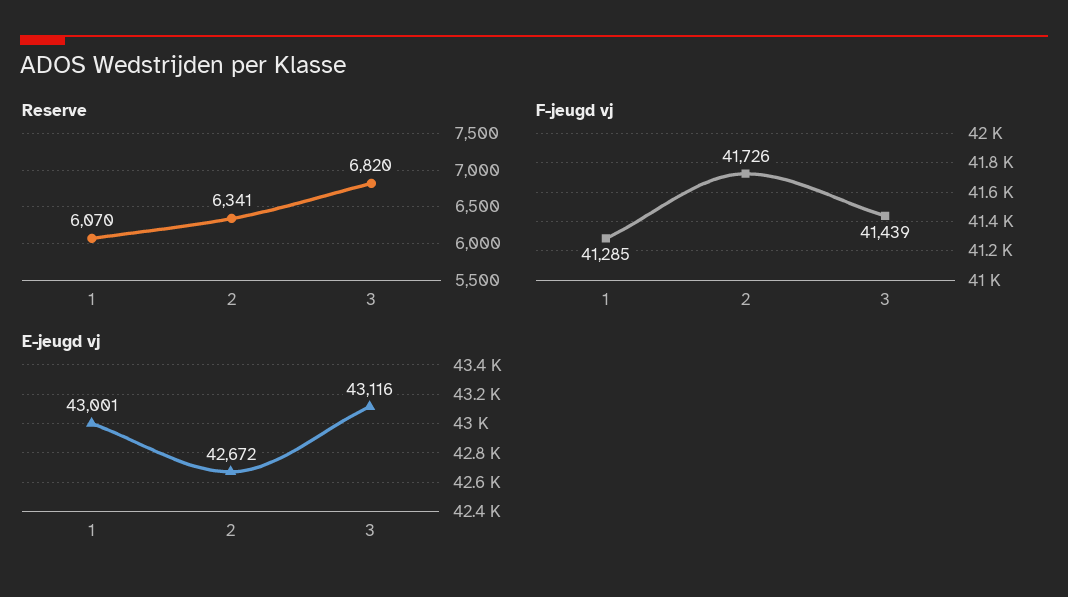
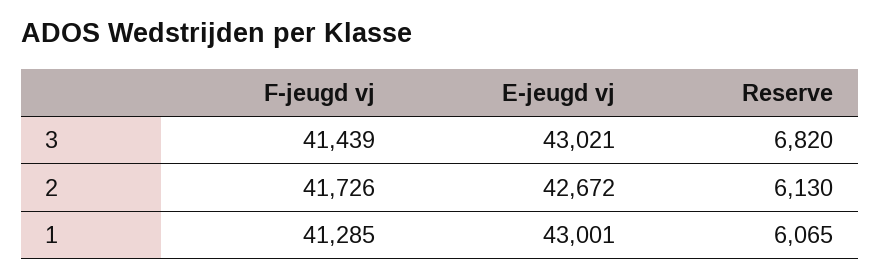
  {
    "Reserve": {
-     "1": 6070,
+     "1": 6065,
-     "2": 6341,
+     "2": 6130,
      "3": 6820
    },
    "F-jeugd vj": {
      "1": 41285,
      "2": 41726,
      "3": 41439
    },
    "E-jeugd vj": {
      "1": 43001,
      "2": 42672,
-     "3": 43116
+     "3": 43021
    }
  }

